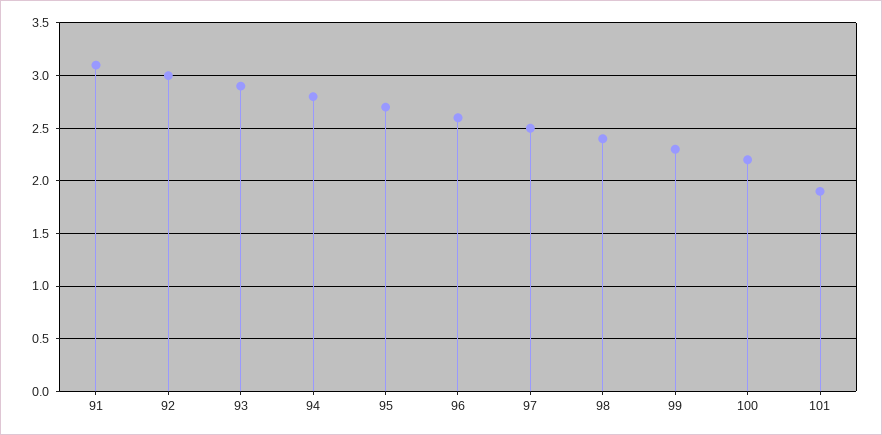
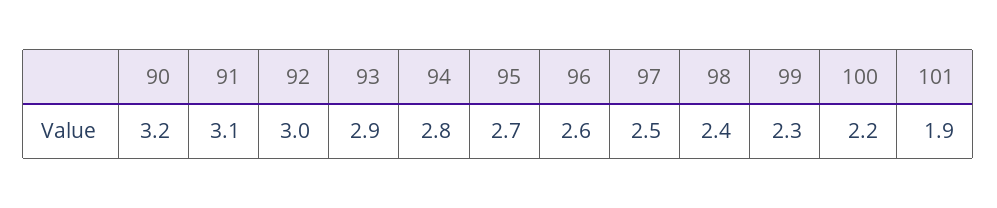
  {
    "91": 3.1,
    "92": 3,
    "93": 2.9,
    "94": 2.8,
    "95": 2.7,
    "96": 2.6,
    "97": 2.5,
    "98": 2.4,
    "99": 2.3,
    "100": 2.2,
-   "101": 1.9
+   "101": 1.9,
+   "90": 3.2
  }

